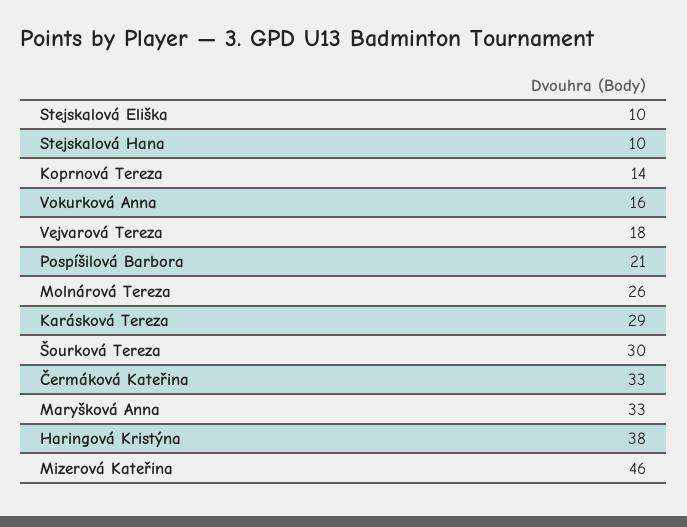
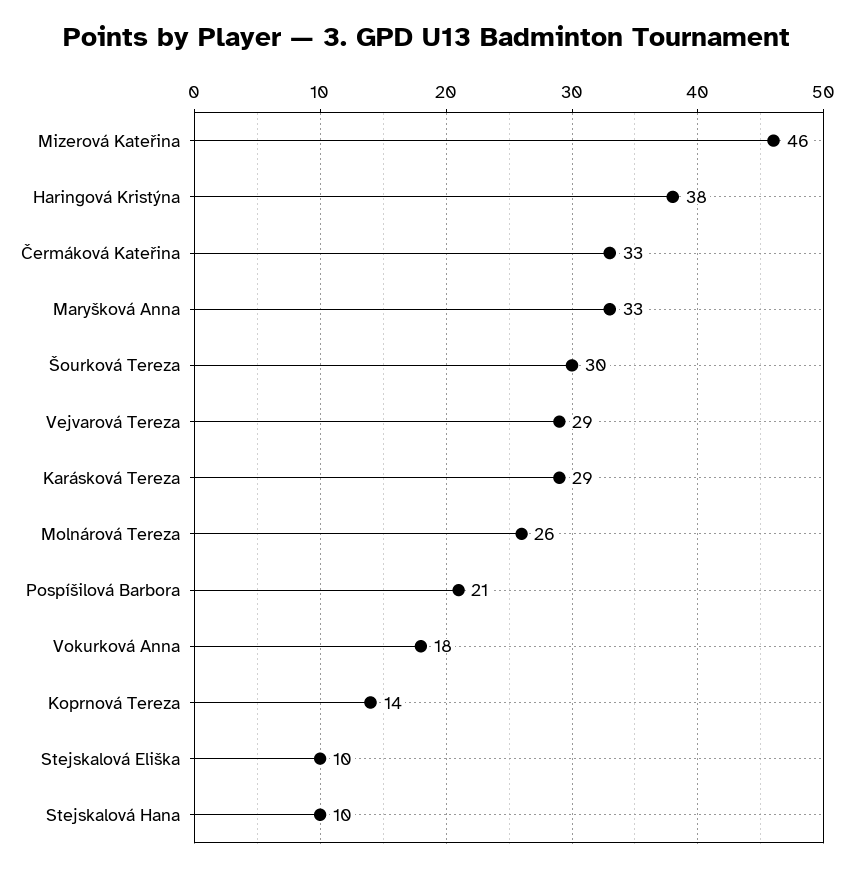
  {
    "Stejskalová Eliška": 10,
    "Stejskalová Hana": 10,
    "Koprnová Tereza": 14,
-   "Vokurková Anna": 16,
+   "Vokurková Anna": 18,
-   "Vejvarová Tereza": 18,
+   "Vejvarová Tereza": 29,
    "Pospíšilová Barbora": 21,
    "Molnárová Tereza": 26,
    "Karásková Tereza": 29,
    "Šourková Tereza": 30,
    "Čermáková Kateřina": 33,
    "Maryšková Anna": 33,
    "Haringová Kristýna": 38,
    "Mizerová Kateřina": 46
  }

